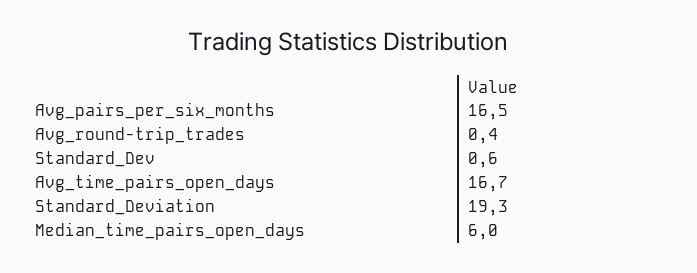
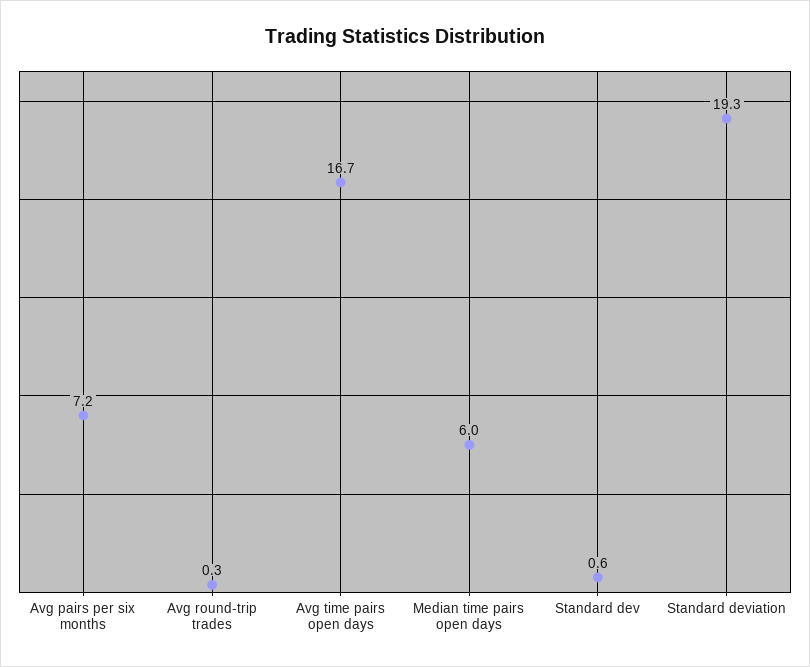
  {
-   "Avg_pairs_per_six_months": 16.5,
+   "Avg_pairs_per_six_months": 7.2,
-   "Avg_round-trip_trades": 0.4,
+   "Avg_round-trip_trades": 0.3,
    "Standard_Dev": 0.6,
    "Avg_time_pairs_open_days": 16.7,
    "Standard_Deviation": 19.3,
    "Median_time_pairs_open_days": 6
  }

